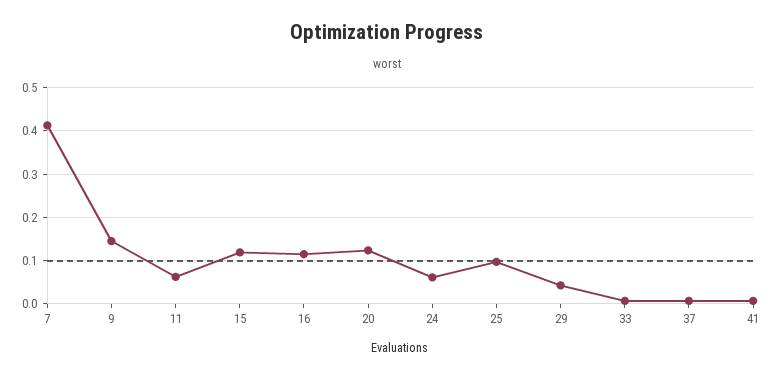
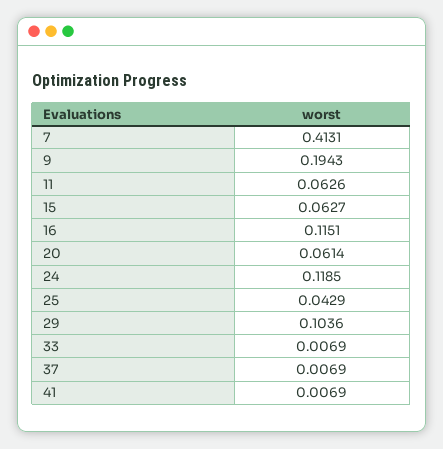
  {
    "7": 0.4131,
-   "9": 0.14,
+   "9": 0.1943,
    "11": 0.0626,
-   "15": 0.12,
+   "15": 0.0627,
    "16": 0.1151,
-   "20": 0.12,
+   "20": 0.0614,
-   "24": 0.06,
+   "24": 0.1185,
-   "25": 0.1,
+   "25": 0.0429,
-   "29": 0.04,
+   "29": 0.1036,
    "33": 0.0069,
    "37": 0.0069,
    "41": 0.0069
  }

